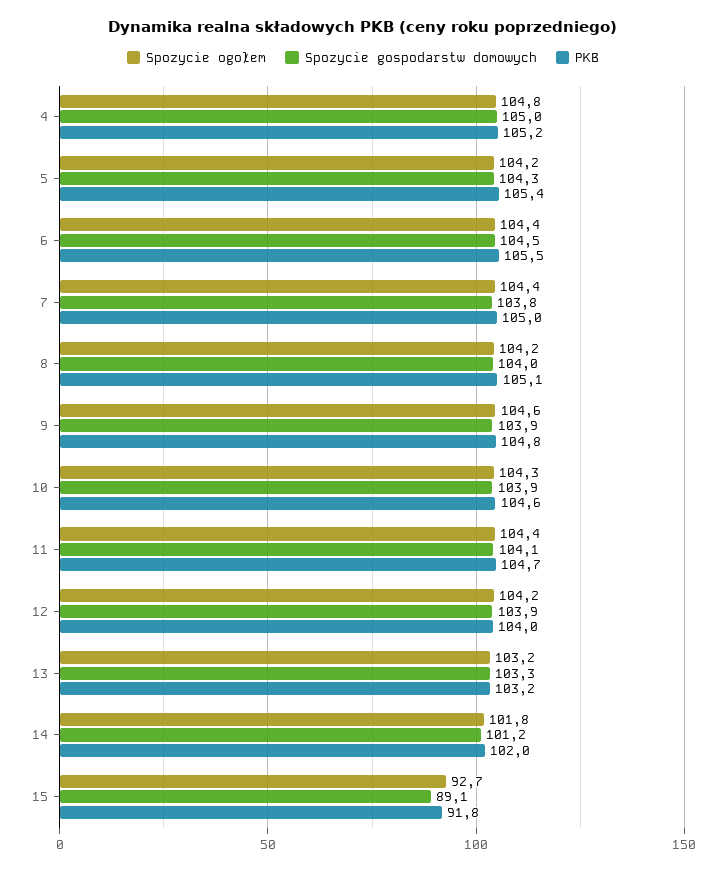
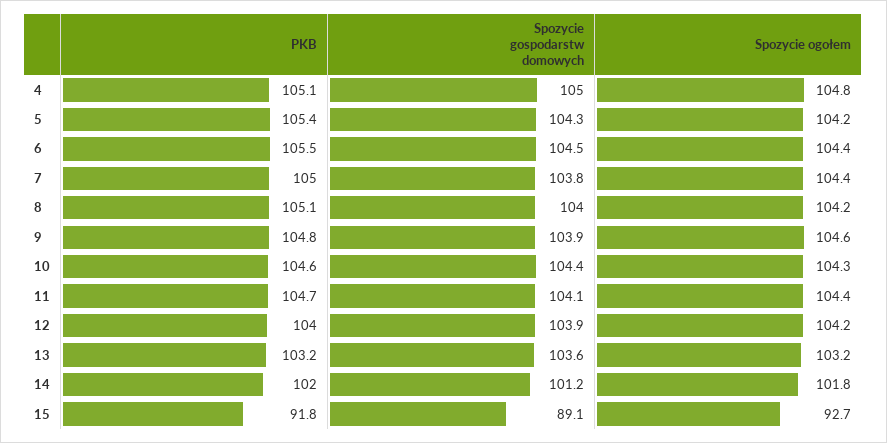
  {
    "Spozycie ogołem": {
      "4": 104.8,
      "5": 104.2,
      "6": 104.4,
      "7": 104.4,
      "8": 104.2,
      "9": 104.6,
      "10": 104.3,
      "11": 104.4,
      "12": 104.2,
      "13": 103.2,
      "14": 101.8,
      "15": 92.7
    },
    "Spozycie gospodarstw domowych": {
      "4": 105,
      "5": 104.3,
      "6": 104.5,
      "7": 103.8,
      "8": 104,
      "9": 103.9,
-     "10": 103.9,
+     "10": 104.4,
      "11": 104.1,
      "12": 103.9,
-     "13": 103.3,
+     "13": 103.6,
      "14": 101.2,
      "15": 89.1
    },
    "PKB": {
-     "4": 105.2,
+     "4": 105.1,
      "5": 105.4,
      "6": 105.5,
      "7": 105,
      "8": 105.1,
      "9": 104.8,
      "10": 104.6,
      "11": 104.7,
      "12": 104,
      "13": 103.2,
      "14": 102,
      "15": 91.8
    }
  }

